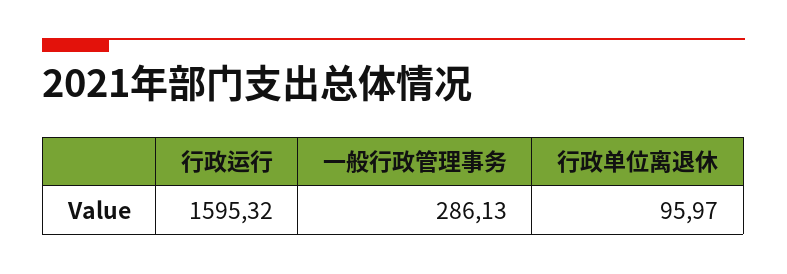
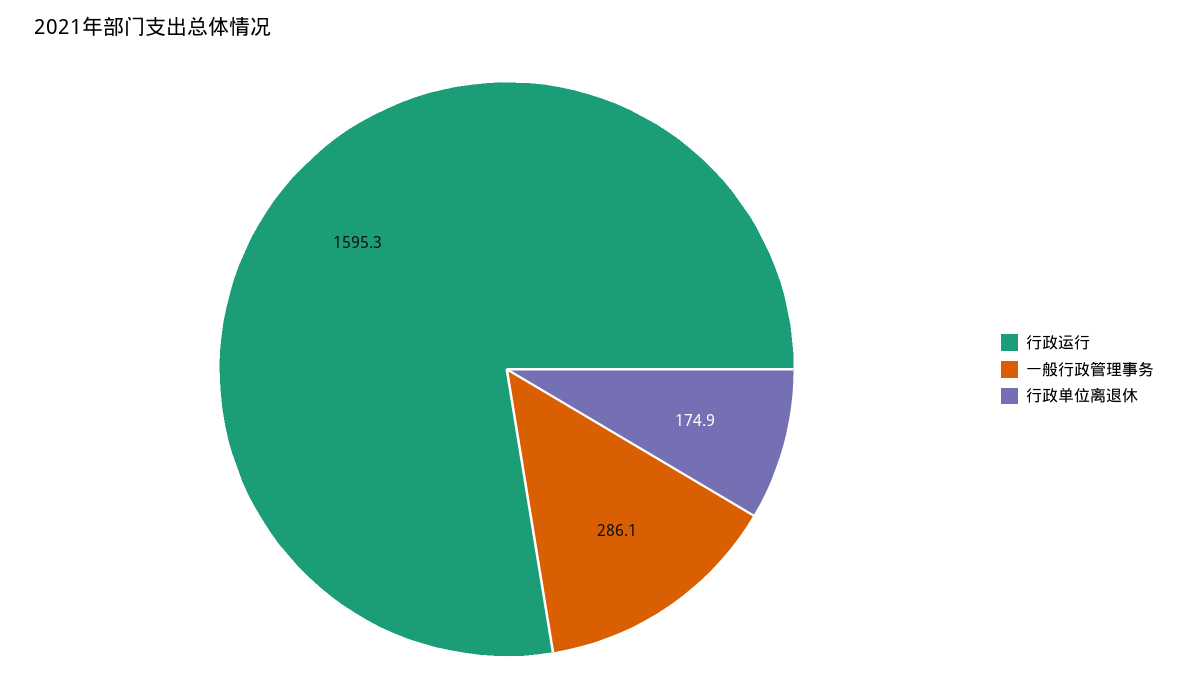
  {
    "行政运行": 1595.32,
    "一般行政管理事务": 286.13,
-   "行政单位离退休": 95.97
+   "行政单位离退休": 174.9
  }

